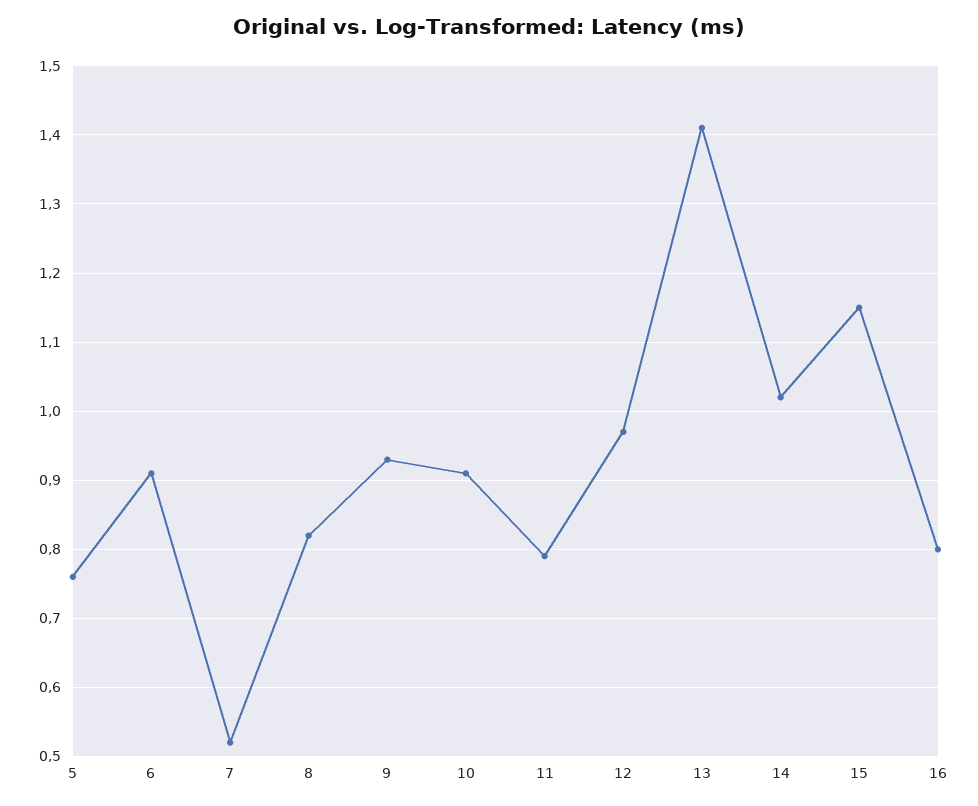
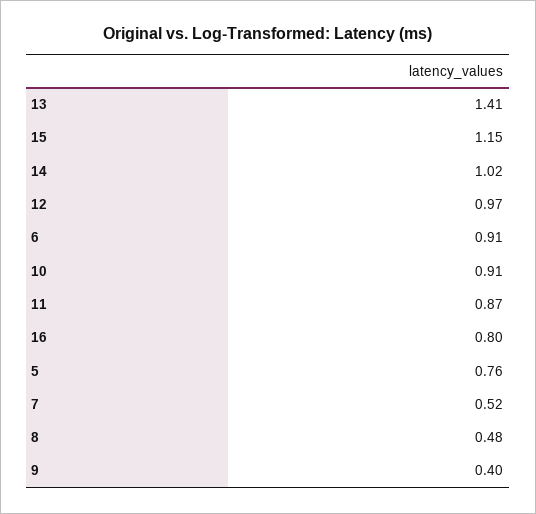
  {
    "5": 0.76,
    "6": 0.91,
    "7": 0.52,
-   "8": 0.82,
+   "8": 0.48,
-   "9": 0.93,
+   "9": 0.4,
    "10": 0.91,
-   "11": 0.79,
+   "11": 0.87,
    "12": 0.97,
    "13": 1.41,
    "14": 1.02,
    "15": 1.15,
    "16": 0.8
  }

